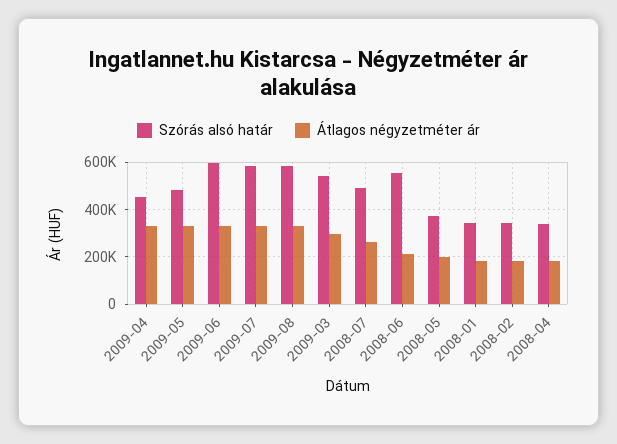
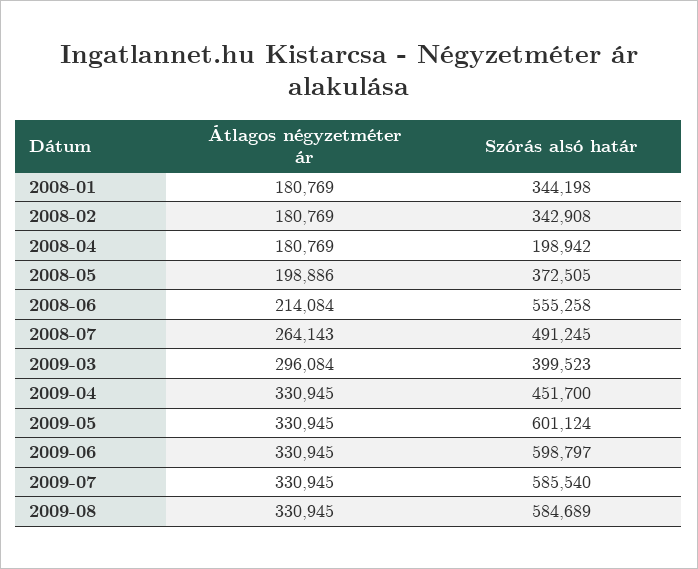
  {
    "Szórás alsó határ": {
      "2009-04": 451700,
-     "2009-05": 500000,
+     "2009-05": 601124,
      "2009-06": 598797,
      "2009-07": 585540,
      "2009-08": 584689,
-     "2009-03": 550000,
+     "2009-03": 399523,
      "2008-07": 491245,
      "2008-06": 555258,
      "2008-05": 372505,
      "2008-01": 344198,
      "2008-02": 342908,
-     "2008-04": 350000
+     "2008-04": 198942
    },
    "Átlagos négyzetméter ár": {
      "2009-04": 330945,
      "2009-05": 330945,
      "2009-06": 330945,
      "2009-07": 330945,
      "2009-08": 330945,
      "2009-03": 296084,
      "2008-07": 264143,
      "2008-06": 214084,
      "2008-05": 198886,
      "2008-01": 180769,
      "2008-02": 180769,
      "2008-04": 180769
    }
  }

